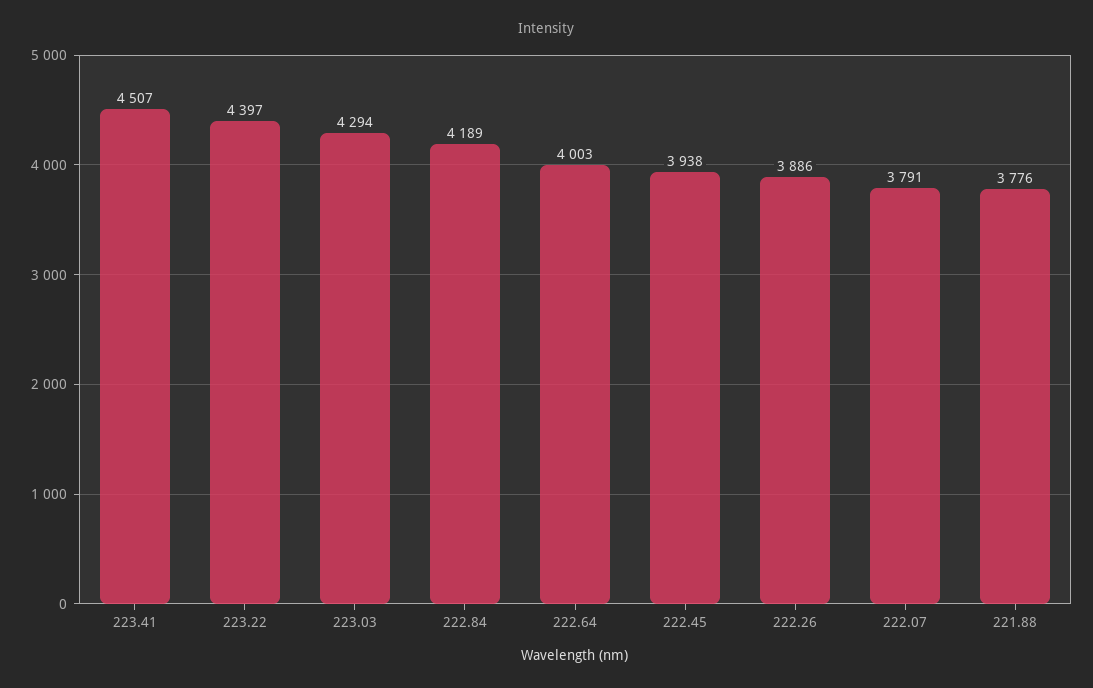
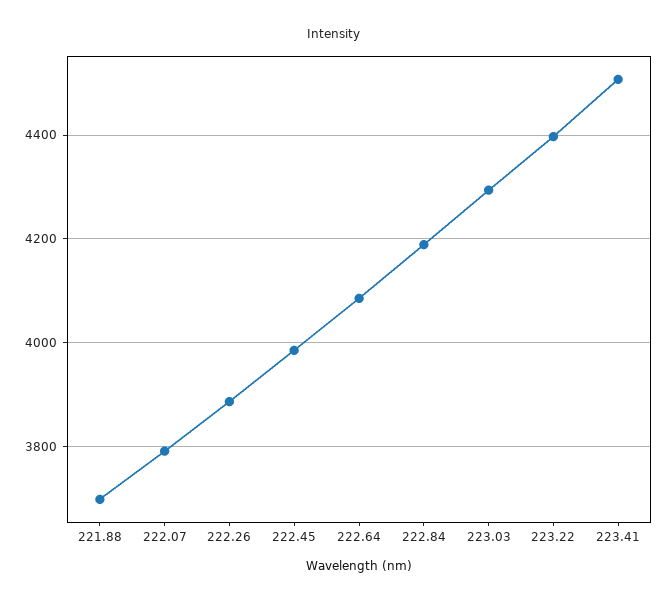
  {
    "223.41": 4507,
    "223.22": 4397,
    "223.03": 4294,
    "222.84": 4189,
-   "222.64": 4003,
+   "222.64": 4080,
-   "222.45": 3938,
+   "222.45": 3980,
    "222.26": 3886,
    "222.07": 3791,
-   "221.88": 3776
+   "221.88": 3700
  }

